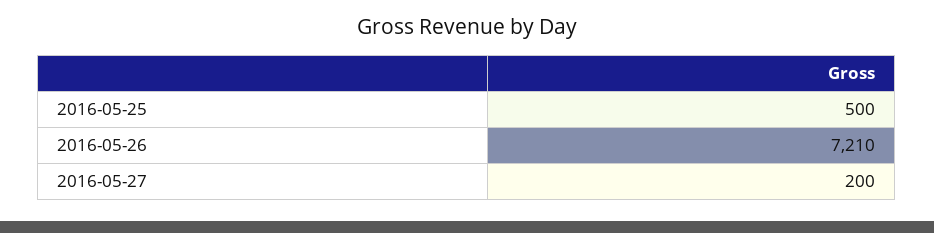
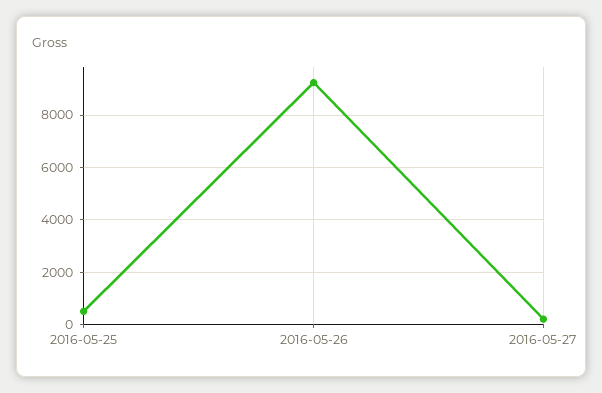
  {
    "2016-05-25": 500,
-   "2016-05-26": 7210,
+   "2016-05-26": 9250,
    "2016-05-27": 200
  }

